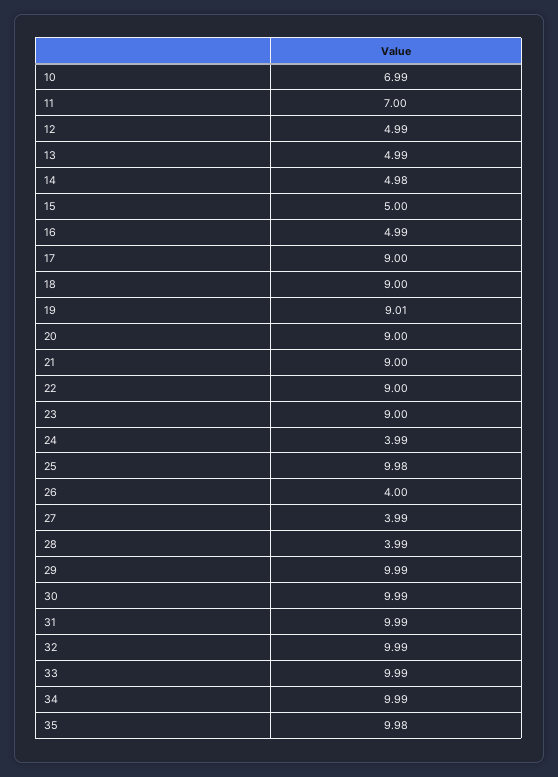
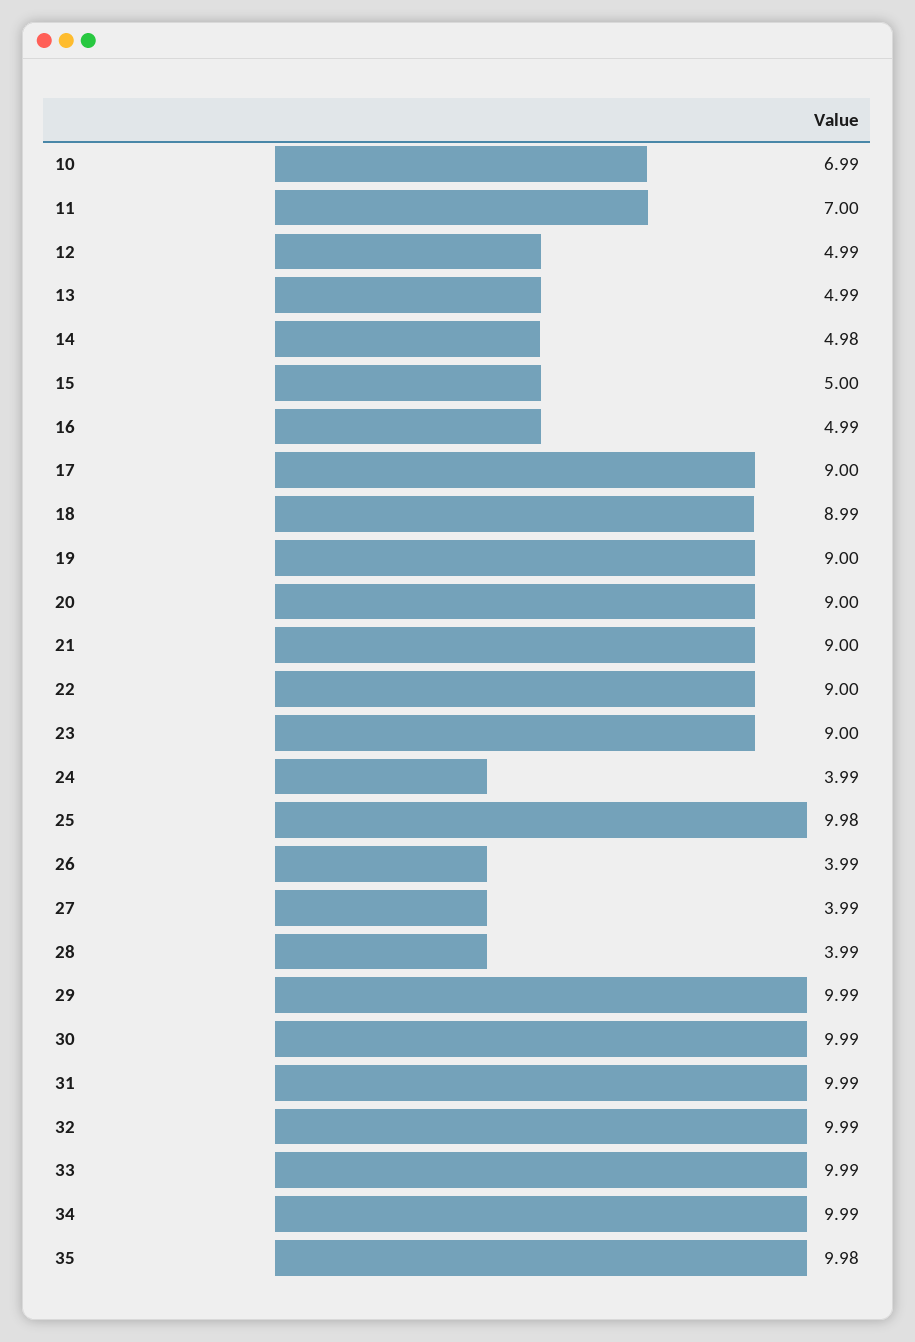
  {
    "10": 6.99,
    "11": 7,
    "12": 4.99,
    "13": 4.99,
    "14": 4.98,
    "15": 5,
    "16": 4.99,
    "17": 9,
-   "18": 9,
+   "18": 8.99,
-   "19": 9.01,
+   "19": 9,
    "20": 9,
    "21": 9,
    "22": 9,
    "23": 9,
    "24": 3.99,
    "25": 9.98,
-   "26": 4,
+   "26": 3.99,
    "27": 3.99,
    "28": 3.99,
    "29": 9.99,
    "30": 9.99,
    "31": 9.99,
    "32": 9.99,
    "33": 9.99,
    "34": 9.99,
    "35": 9.98
  }

